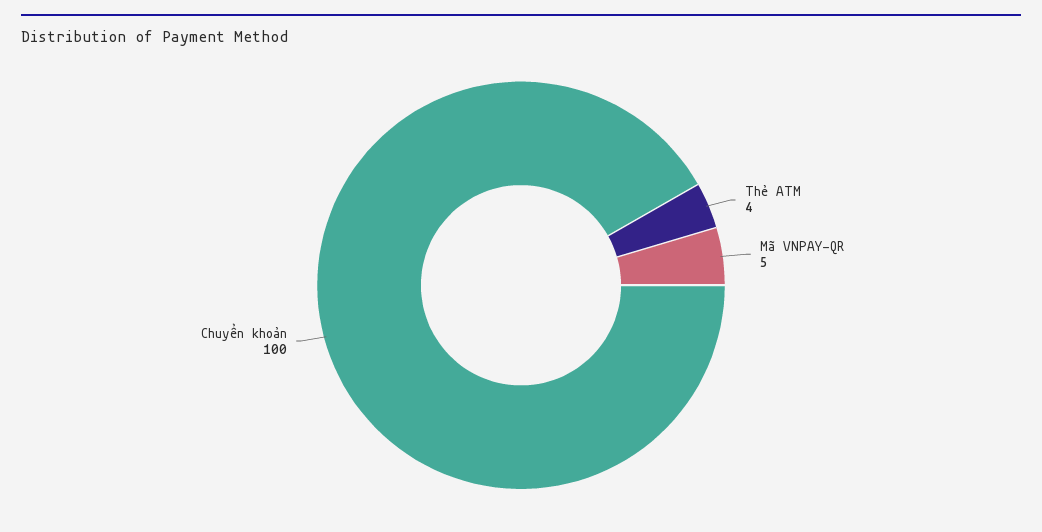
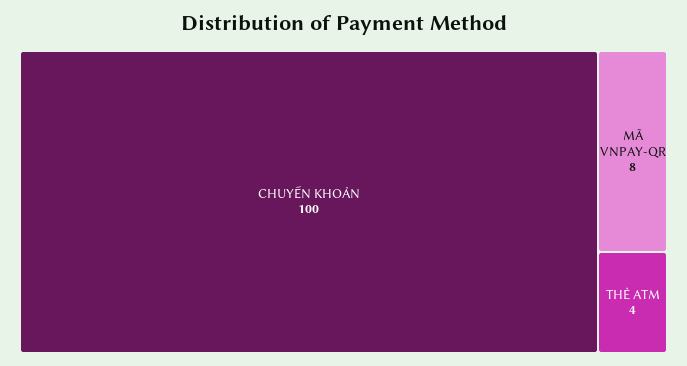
  {
    "Thẻ ATM": 4,
-   "Mã VNPAY-QR": 5,
+   "Mã VNPAY-QR": 8,
    "Chuyển khoản": 100
  }

